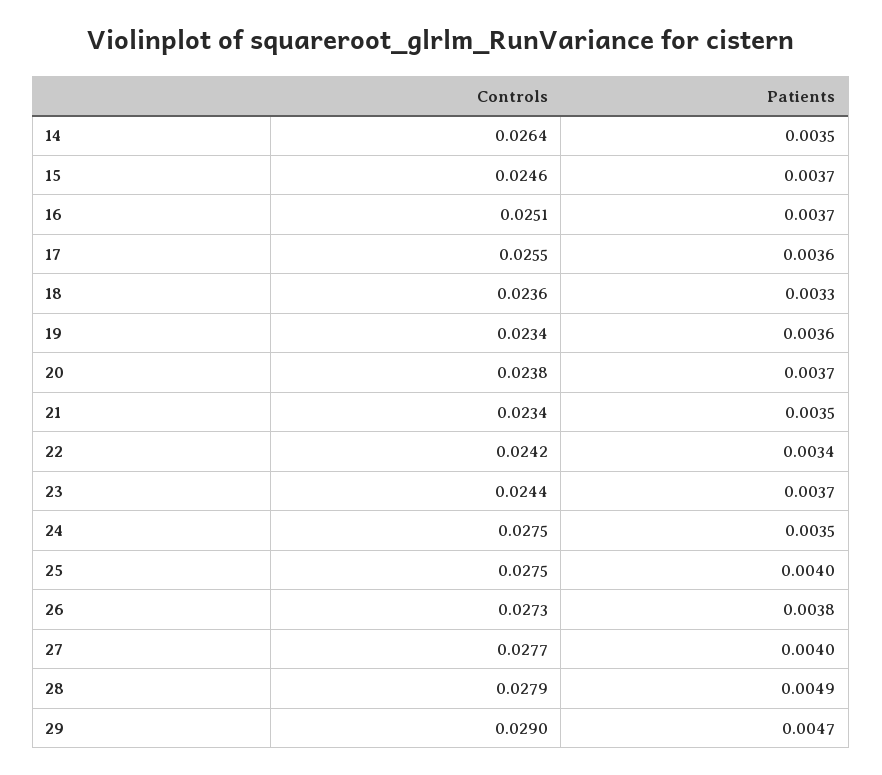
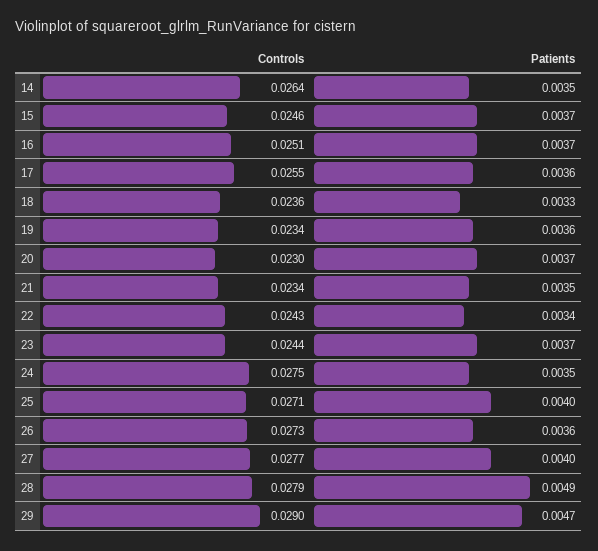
  {
    "Controls": {
      "14": 0.0264,
      "15": 0.0246,
      "16": 0.0251,
      "17": 0.0255,
      "18": 0.0236,
      "19": 0.0234,
-     "20": 0.0238,
+     "20": 0.023,
      "21": 0.0234,
-     "22": 0.0242,
+     "22": 0.0243,
      "23": 0.0244,
      "24": 0.0275,
-     "25": 0.0275,
+     "25": 0.0271,
      "26": 0.0273,
      "27": 0.0277,
      "28": 0.0279,
      "29": 0.029
    },
    "Patients": {
      "14": 0.0035,
      "15": 0.0037,
      "16": 0.0037,
      "17": 0.0036,
      "18": 0.0033,
      "19": 0.0036,
      "20": 0.0037,
      "21": 0.0035,
      "22": 0.0034,
      "23": 0.0037,
      "24": 0.0035,
      "25": 0.004,
-     "26": 0.0038,
+     "26": 0.0036,
      "27": 0.004,
      "28": 0.0049,
      "29": 0.0047
    }
  }

